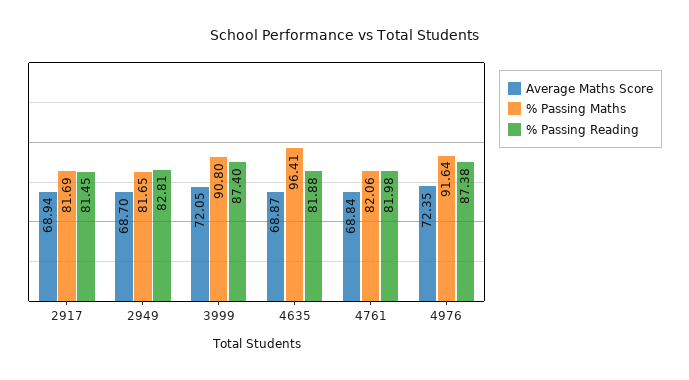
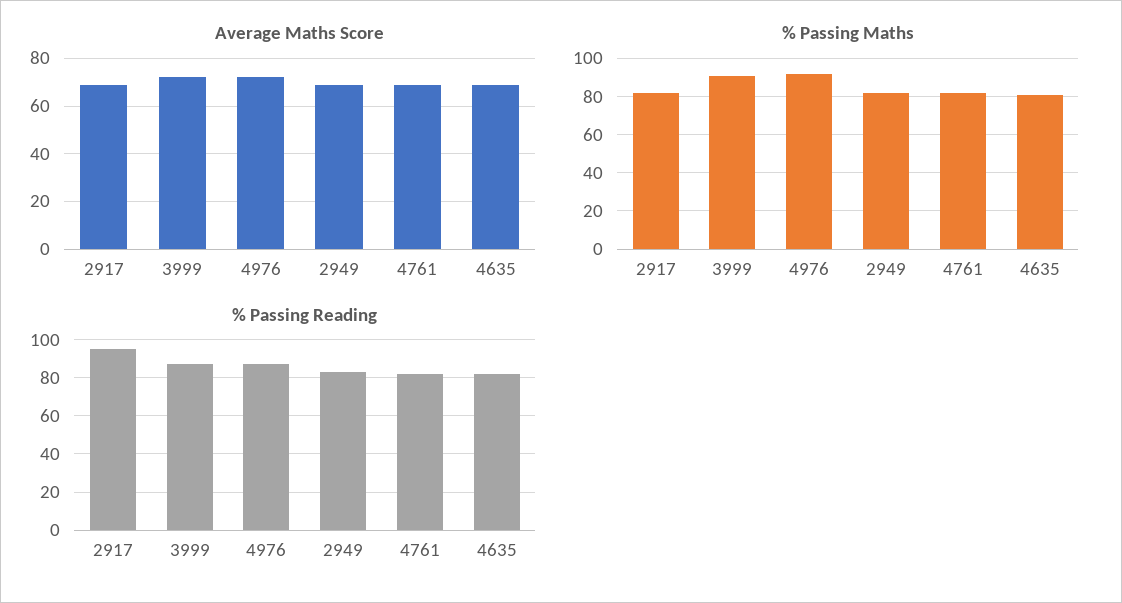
  {
    "Average Maths Score": {
      "2917": 68.94,
      "2949": 68.7,
      "3999": 72.05,
      "4635": 68.87,
      "4761": 68.84,
      "4976": 72.35
    },
    "% Passing Maths": {
      "2917": 81.69,
      "2949": 81.65,
      "3999": 90.8,
-     "4635": 96.41,
+     "4635": 80,
      "4761": 82.06,
      "4976": 91.64
    },
    "% Passing Reading": {
-     "2917": 81.45,
+     "2917": 95,
      "2949": 82.81,
      "3999": 87.4,
      "4635": 81.88,
      "4761": 81.98,
      "4976": 87.38
    }
  }

